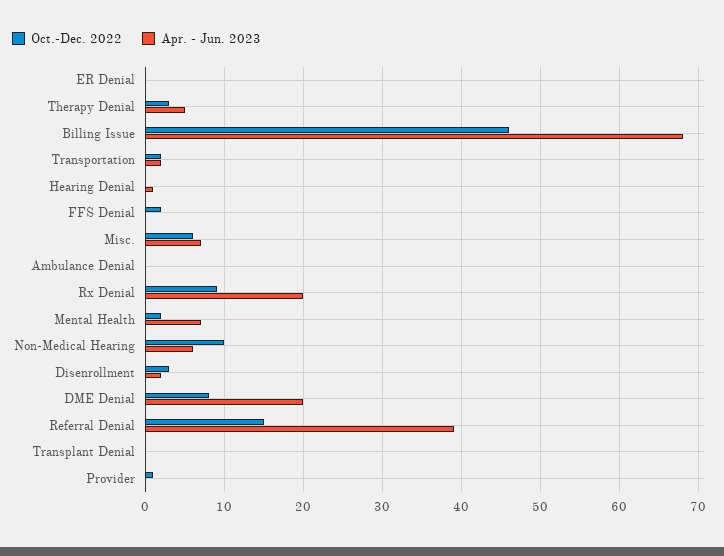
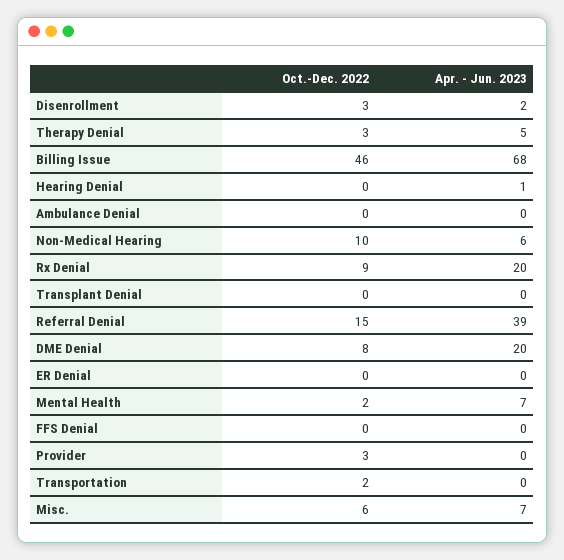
  {
    "Oct.-Dec. 2022": {
      "ER Denial": 0,
      "Therapy Denial": 3,
      "Billing Issue": 46,
      "Transportation": 2,
      "Hearing Denial": 0,
-     "FFS Denial": 2,
+     "FFS Denial": 0,
      "Misc.": 6,
      "Ambulance Denial": 0,
      "Rx Denial": 9,
      "Mental Health": 2,
      "Non-Medical Hearing": 10,
      "Disenrollment": 3,
      "DME Denial": 8,
      "Referral Denial": 15,
      "Transplant Denial": 0,
-     "Provider": 1
+     "Provider": 3
    },
    "Apr. - Jun. 2023": {
      "ER Denial": 0,
      "Therapy Denial": 5,
      "Billing Issue": 68,
-     "Transportation": 2,
+     "Transportation": 0,
      "Hearing Denial": 1,
      "FFS Denial": 0,
      "Misc.": 7,
      "Ambulance Denial": 0,
      "Rx Denial": 20,
      "Mental Health": 7,
      "Non-Medical Hearing": 6,
      "Disenrollment": 2,
      "DME Denial": 20,
      "Referral Denial": 39,
      "Transplant Denial": 0,
      "Provider": 0
    }
  }

